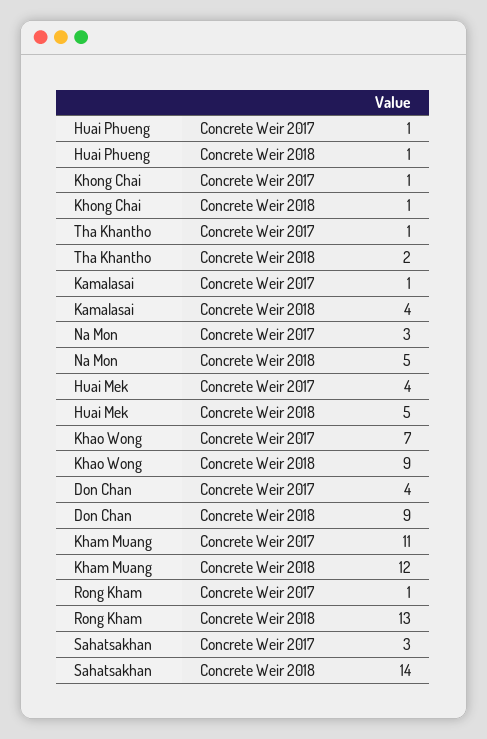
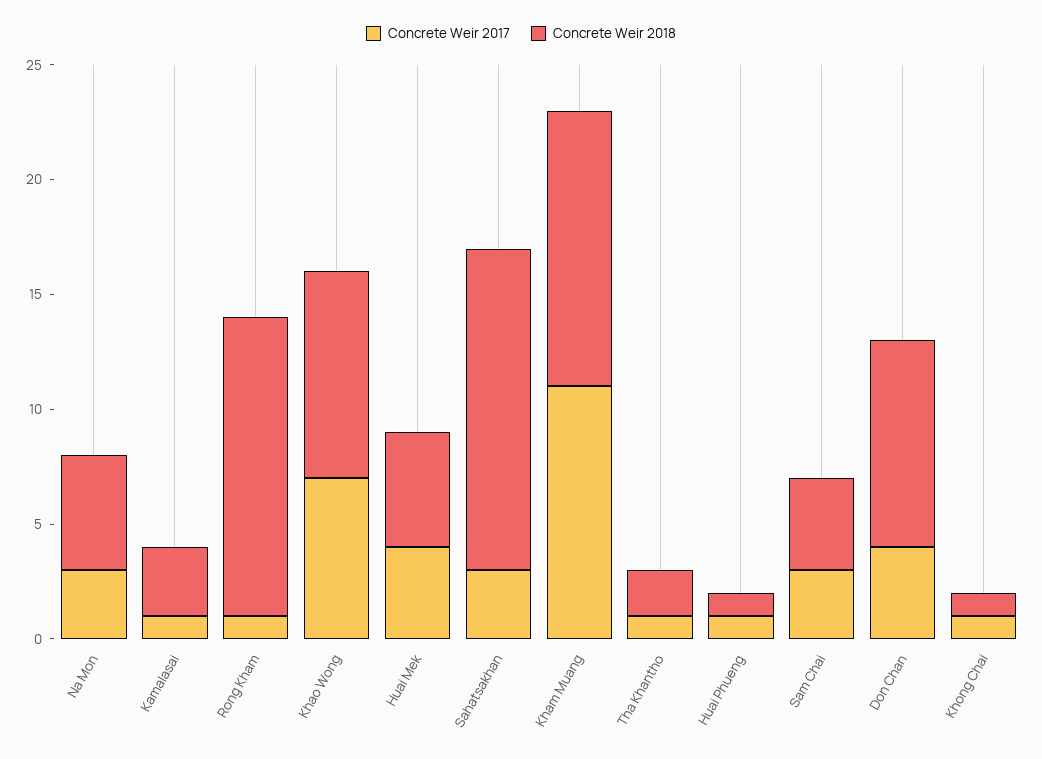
  {
    "Concrete Weir 2017": {
      "Huai Phueng": 1,
      "Khong Chai": 1,
      "Tha Khantho": 1,
      "Kamalasai": 1,
      "Na Mon": 3,
      "Huai Mek": 4,
      "Khao Wong": 7,
      "Don Chan": 4,
      "Kham Muang": 11,
      "Rong Kham": 1,
-     "Sahatsakhan": 3
+     "Sahatsakhan": 3,
+     "Sam Chai": 3
    },
    "Concrete Weir 2018": {
      "Huai Phueng": 1,
      "Khong Chai": 1,
      "Tha Khantho": 2,
-     "Kamalasai": 4,
+     "Kamalasai": 3,
      "Na Mon": 5,
      "Huai Mek": 5,
      "Khao Wong": 9,
      "Don Chan": 9,
      "Kham Muang": 12,
      "Rong Kham": 13,
-     "Sahatsakhan": 14
+     "Sahatsakhan": 14,
+     "Sam Chai": 4
    }
  }

